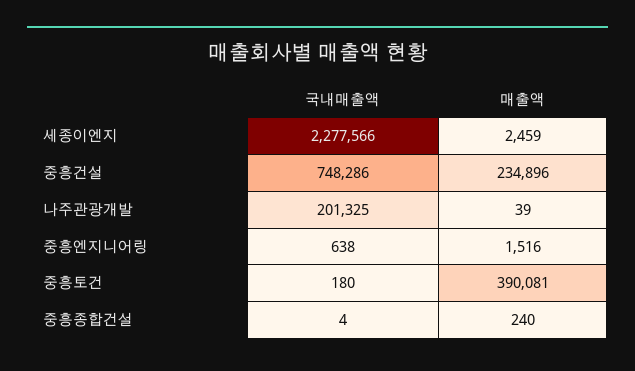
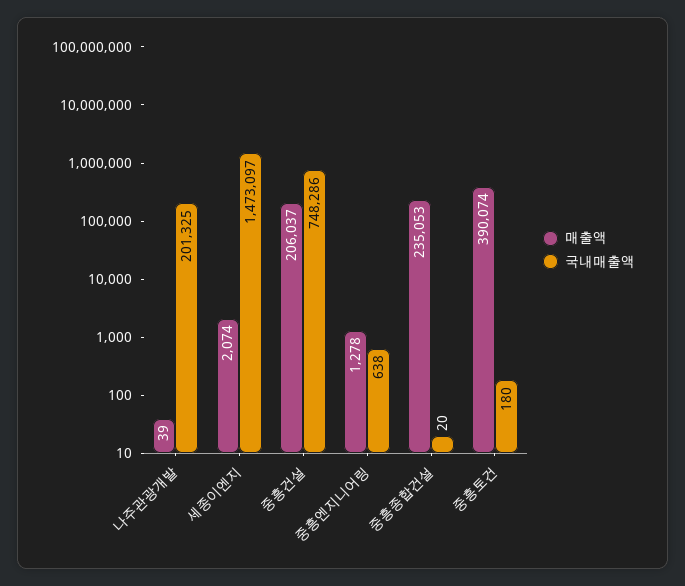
  {
    "국내매출액": {
-     "세종이엔지": 2277566,
+     "세종이엔지": 1473097,
      "중흥건설": 748286,
      "나주관광개발": 201325,
      "중흥엔지니어링": 638,
      "중흥토건": 180,
-     "중흥종합건설": 4
+     "중흥종합건설": 20
    },
    "매출액": {
-     "세종이엔지": 2459,
+     "세종이엔지": 2074,
-     "중흥건설": 234896,
+     "중흥건설": 206037,
      "나주관광개발": 39,
-     "중흥엔지니어링": 1516,
+     "중흥엔지니어링": 1278,
-     "중흥토건": 390081,
+     "중흥토건": 390074,
-     "중흥종합건설": 240
+     "중흥종합건설": 235053
    }
  }

